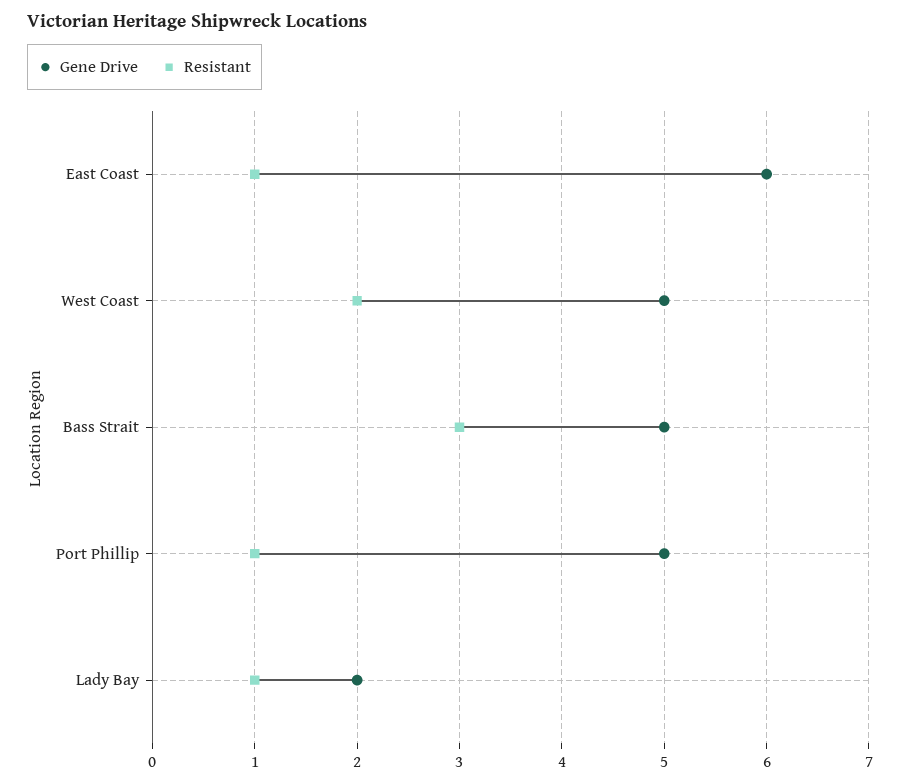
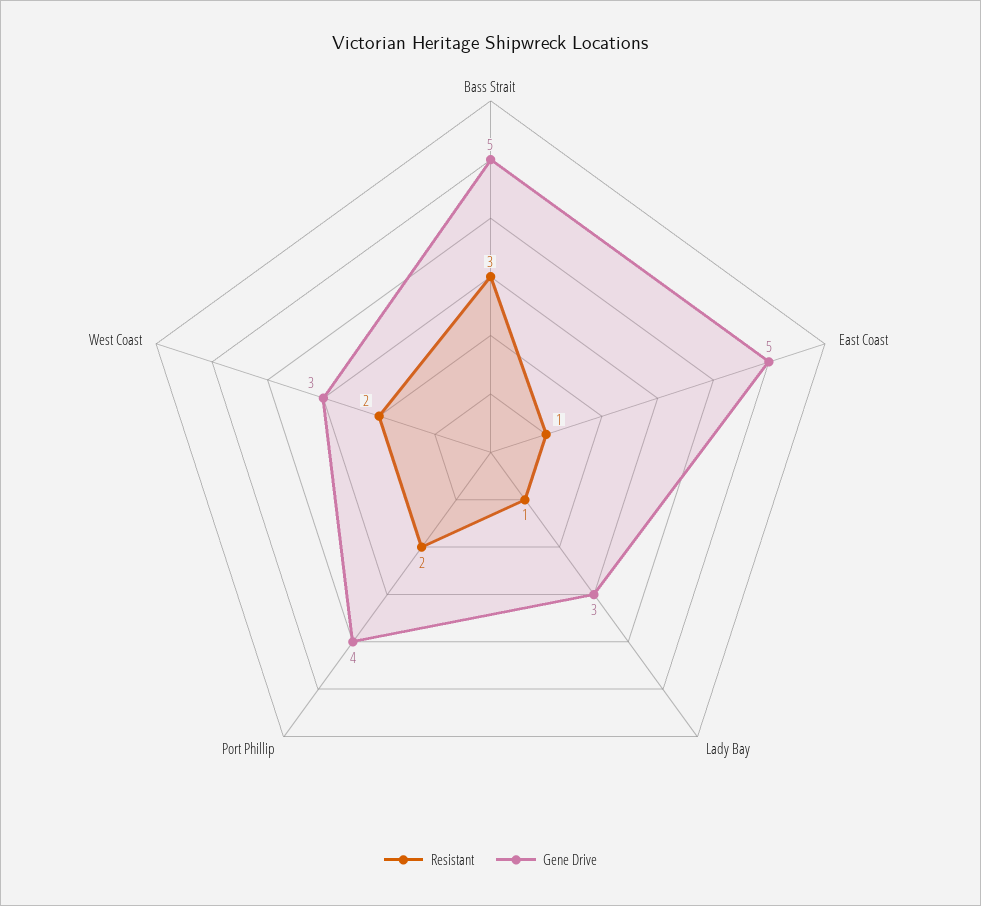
  {
    "Gene Drive": {
-     "East Coast": 6,
+     "East Coast": 5,
-     "West Coast": 5,
+     "West Coast": 3,
      "Bass Strait": 5,
-     "Port Phillip": 5,
+     "Port Phillip": 4,
-     "Lady Bay": 2
+     "Lady Bay": 3
    },
    "Resistant": {
      "East Coast": 1,
      "West Coast": 2,
      "Bass Strait": 3,
-     "Port Phillip": 1,
+     "Port Phillip": 2,
      "Lady Bay": 1
    }
  }

